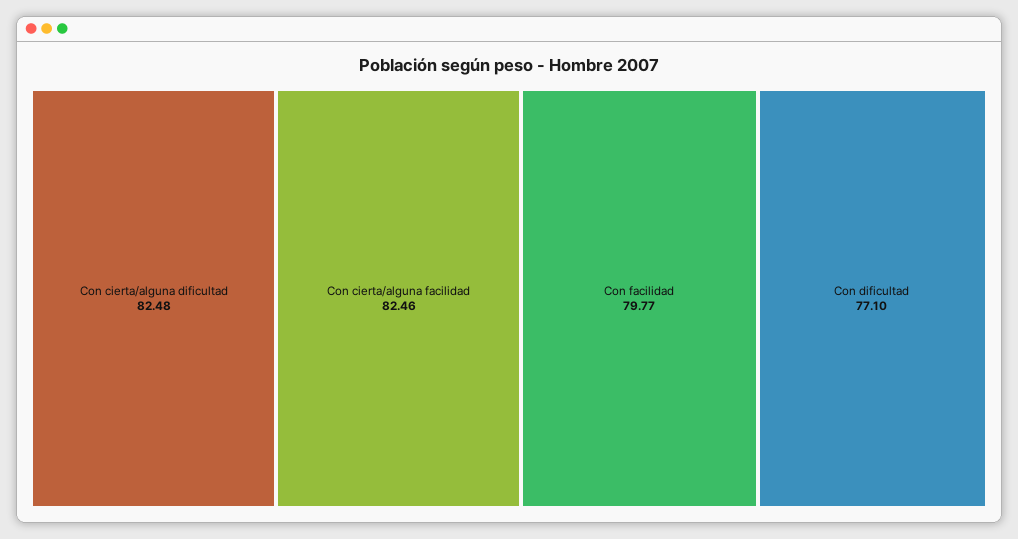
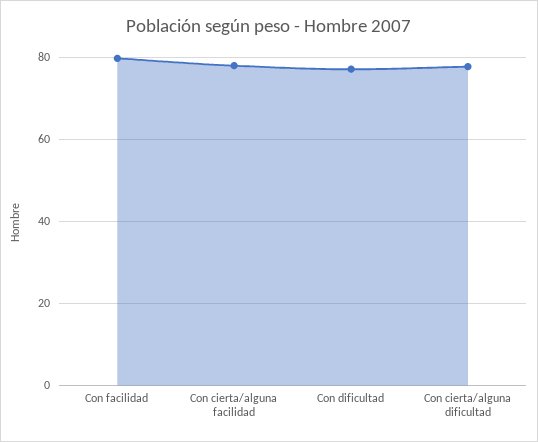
  {
-   "Con cierta/alguna dificultad": 82.48,
+   "Con cierta/alguna dificultad": 78,
-   "Con cierta/alguna facilidad": 82.46,
+   "Con cierta/alguna facilidad": 78,
    "Con facilidad": 79.77,
    "Con dificultad": 77.1
  }

